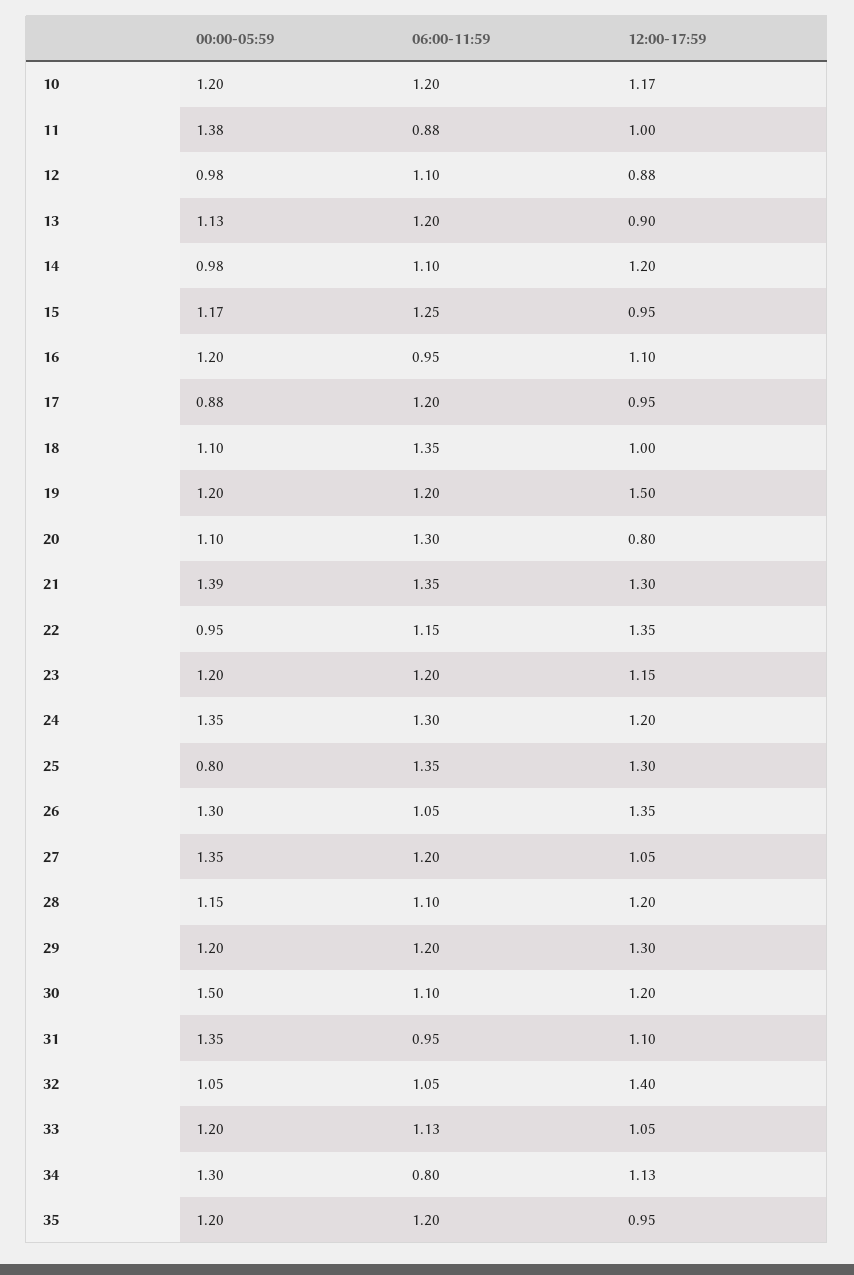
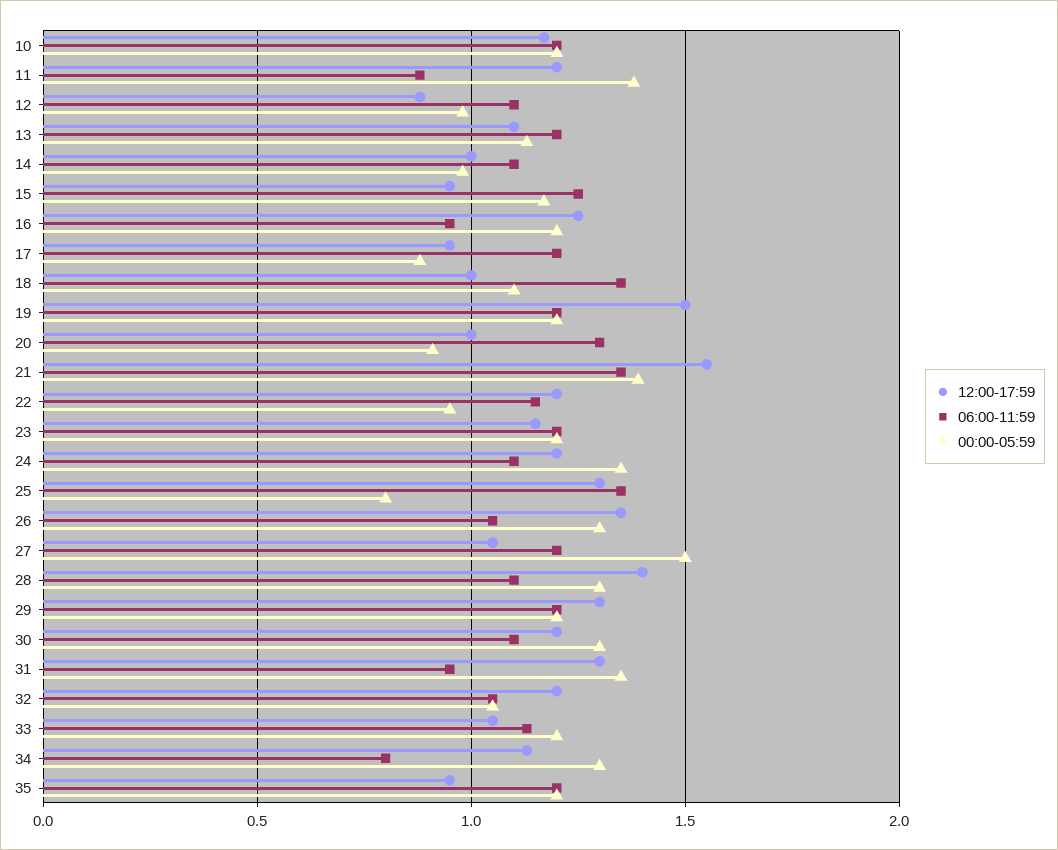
  {
    "00:00-05:59": {
      "10": 1.2,
      "11": 1.38,
      "12": 0.98,
      "13": 1.13,
      "14": 0.98,
      "15": 1.17,
      "16": 1.2,
      "17": 0.88,
      "18": 1.1,
      "19": 1.2,
-     "20": 1.1,
+     "20": 0.9,
      "21": 1.39,
      "22": 0.95,
      "23": 1.2,
      "24": 1.35,
      "25": 0.8,
      "26": 1.3,
-     "27": 1.35,
+     "27": 1.5,
-     "28": 1.15,
+     "28": 1.3,
      "29": 1.2,
-     "30": 1.5,
+     "30": 1.3,
      "31": 1.35,
      "32": 1.05,
      "33": 1.2,
      "34": 1.3,
      "35": 1.2
    },
    "06:00-11:59": {
      "10": 1.2,
      "11": 0.88,
      "12": 1.1,
      "13": 1.2,
      "14": 1.1,
      "15": 1.25,
      "16": 0.95,
      "17": 1.2,
      "18": 1.35,
      "19": 1.2,
      "20": 1.3,
      "21": 1.35,
      "22": 1.15,
      "23": 1.2,
-     "24": 1.3,
+     "24": 1.1,
      "25": 1.35,
      "26": 1.05,
      "27": 1.2,
      "28": 1.1,
      "29": 1.2,
      "30": 1.1,
      "31": 0.95,
      "32": 1.05,
      "33": 1.13,
      "34": 0.8,
      "35": 1.2
    },
    "12:00-17:59": {
      "10": 1.17,
-     "11": 1,
+     "11": 1.2,
      "12": 0.88,
-     "13": 0.9,
+     "13": 1.1,
-     "14": 1.2,
+     "14": 1,
      "15": 0.95,
-     "16": 1.1,
+     "16": 1.25,
      "17": 0.95,
      "18": 1,
      "19": 1.5,
-     "20": 0.8,
+     "20": 1,
-     "21": 1.3,
+     "21": 1.55,
-     "22": 1.35,
+     "22": 1.2,
      "23": 1.15,
      "24": 1.2,
      "25": 1.3,
      "26": 1.35,
      "27": 1.05,
-     "28": 1.2,
+     "28": 1.4,
      "29": 1.3,
      "30": 1.2,
-     "31": 1.1,
+     "31": 1.3,
-     "32": 1.4,
+     "32": 1.2,
      "33": 1.05,
      "34": 1.13,
      "35": 0.95
    }
  }

